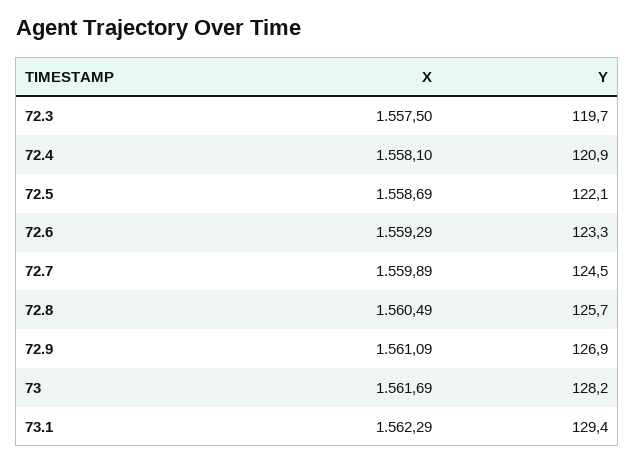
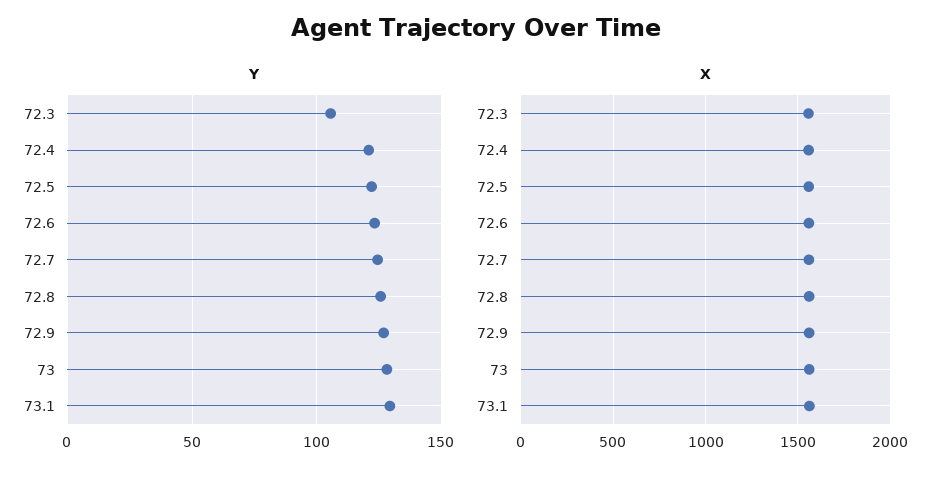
  {
    "X": {
      "72.3": 1557.5,
      "72.4": 1558.1,
      "72.5": 1558.69,
      "72.6": 1559.29,
      "72.7": 1559.89,
      "72.8": 1560.49,
      "72.9": 1561.09,
      "73": 1561.69,
      "73.1": 1562.29
    },
    "Y": {
-     "72.3": 119.7,
+     "72.3": 105,
      "72.4": 120.9,
      "72.5": 122.1,
      "72.6": 123.3,
      "72.7": 124.5,
      "72.8": 125.7,
      "72.9": 126.9,
      "73": 128.2,
      "73.1": 129.4
    }
  }

